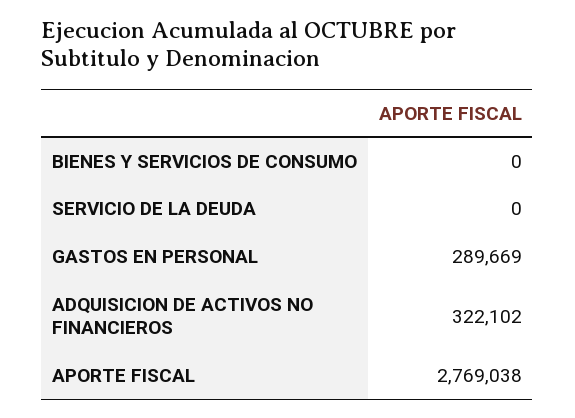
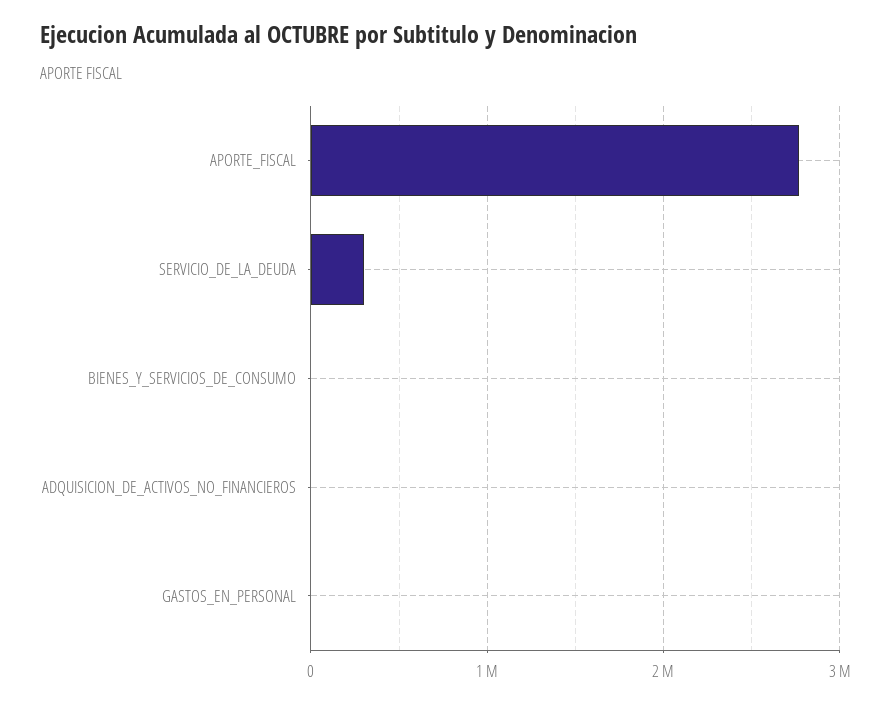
  {
    "BIENES Y SERVICIOS DE CONSUMO": 0,
-   "SERVICIO DE LA DEUDA": 0,
+   "SERVICIO DE LA DEUDA": 300000,
-   "GASTOS EN PERSONAL": 289669,
+   "GASTOS EN PERSONAL": 0,
-   "ADQUISICION DE ACTIVOS NO FINANCIEROS": 322102,
+   "ADQUISICION DE ACTIVOS NO FINANCIEROS": 0,
    "APORTE FISCAL": 2769038
  }

